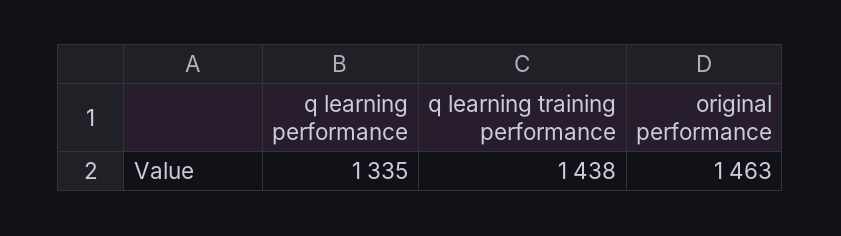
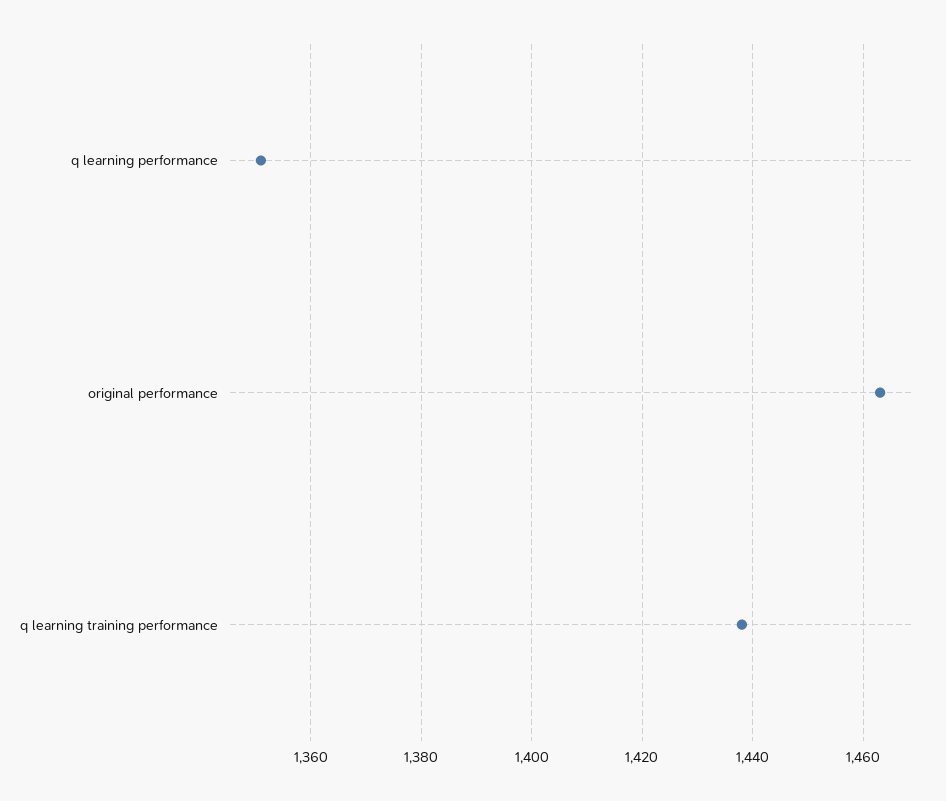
  {
-   "q learning performance": 1335,
+   "q learning performance": 1350,
    "q learning training performance": 1438,
    "original performance": 1463
  }

